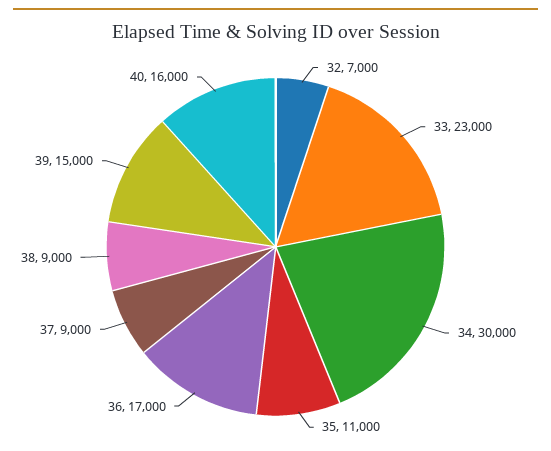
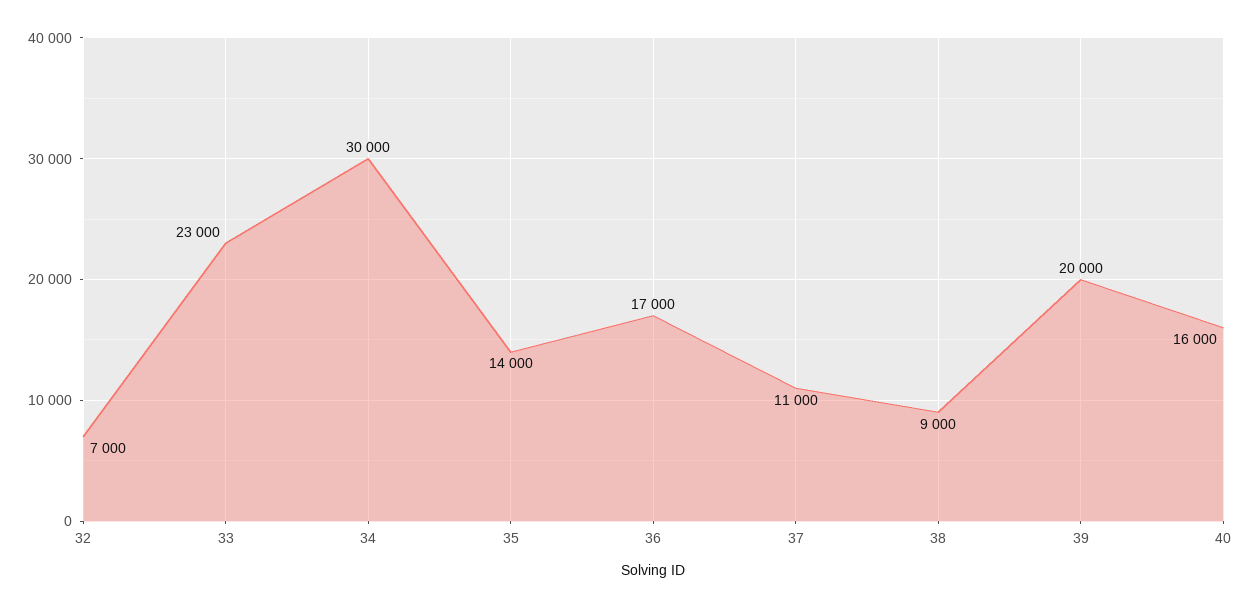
  {
    "32": 7000,
    "33": 23000,
    "34": 30000,
-   "35": 11000,
+   "35": 14000,
    "36": 17000,
-   "37": 9000,
+   "37": 11000,
    "38": 9000,
-   "39": 15000,
+   "39": 20000,
    "40": 16000
  }

